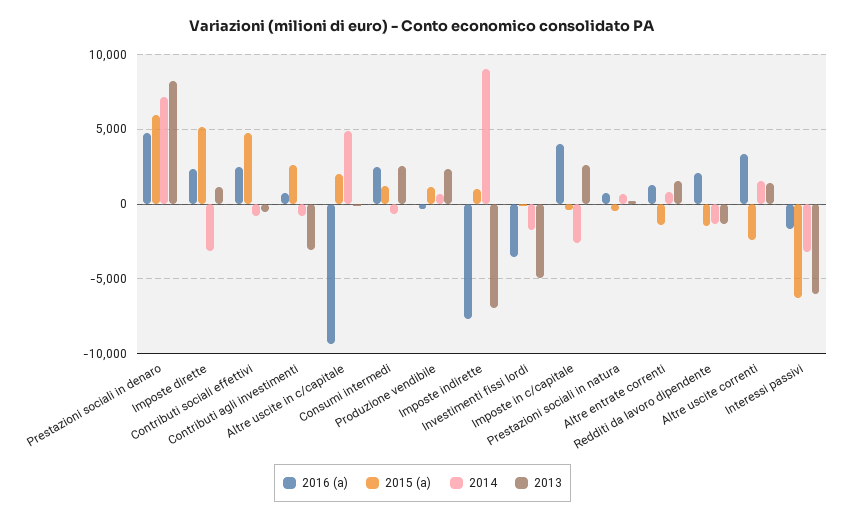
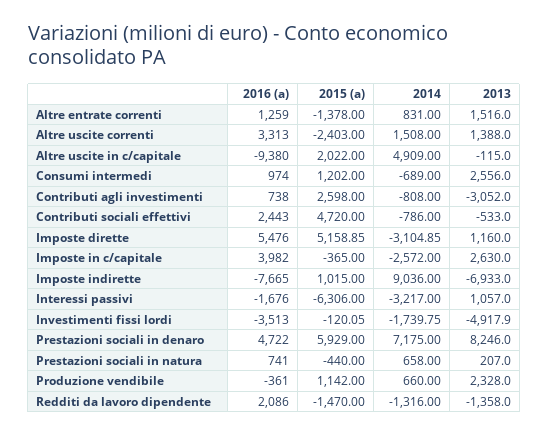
  {
    "2016 (a)": {
      "Prestazioni sociali in denaro": 4722,
-     "Imposte dirette": 2500,
+     "Imposte dirette": 5476,
      "Contributi sociali effettivi": 2443,
      "Contributi agli investimenti": 738,
      "Altre uscite in c/capitale": -9380,
-     "Consumi intermedi": 2500,
+     "Consumi intermedi": 974,
      "Produzione vendibile": -361,
      "Imposte indirette": -7665,
      "Investimenti fissi lordi": -3513,
      "Imposte in c/capitale": 3982,
      "Prestazioni sociali in natura": 741,
      "Altre entrate correnti": 1259,
      "Redditi da lavoro dipendente": 2086,
      "Altre uscite correnti": 3313,
      "Interessi passivi": -1676
    },
    "2015 (a)": {
      "Prestazioni sociali in denaro": 5929,
      "Imposte dirette": 5158.85,
      "Contributi sociali effettivi": 4720,
      "Contributi agli investimenti": 2598,
      "Altre uscite in c/capitale": 2022,
      "Consumi intermedi": 1202,
      "Produzione vendibile": 1142,
      "Imposte indirette": 1015,
      "Investimenti fissi lordi": -120.05,
      "Imposte in c/capitale": -365,
      "Prestazioni sociali in natura": -440,
      "Altre entrate correnti": -1378,
      "Redditi da lavoro dipendente": -1470,
      "Altre uscite correnti": -2403,
      "Interessi passivi": -6306
    },
    "2014": {
      "Prestazioni sociali in denaro": 7175,
      "Imposte dirette": -3104.85,
      "Contributi sociali effettivi": -786,
      "Contributi agli investimenti": -808,
      "Altre uscite in c/capitale": 4909,
      "Consumi intermedi": -689,
      "Produzione vendibile": 660,
      "Imposte indirette": 9036,
      "Investimenti fissi lordi": -1739.75,
      "Imposte in c/capitale": -2572,
      "Prestazioni sociali in natura": 658,
      "Altre entrate correnti": 831,
      "Redditi da lavoro dipendente": -1316,
      "Altre uscite correnti": 1508,
      "Interessi passivi": -3217
    },
    "2013": {
      "Prestazioni sociali in denaro": 8246,
      "Imposte dirette": 1160,
      "Contributi sociali effettivi": -533,
      "Contributi agli investimenti": -3052,
      "Altre uscite in c/capitale": -115,
      "Consumi intermedi": 2556,
      "Produzione vendibile": 2328,
      "Imposte indirette": -6933,
      "Investimenti fissi lordi": -4917.9,
      "Imposte in c/capitale": 2630,
      "Prestazioni sociali in natura": 207,
      "Altre entrate correnti": 1516,
      "Redditi da lavoro dipendente": -1358,
      "Altre uscite correnti": 1388,
-     "Interessi passivi": -6000
+     "Interessi passivi": 1057
    }
  }

